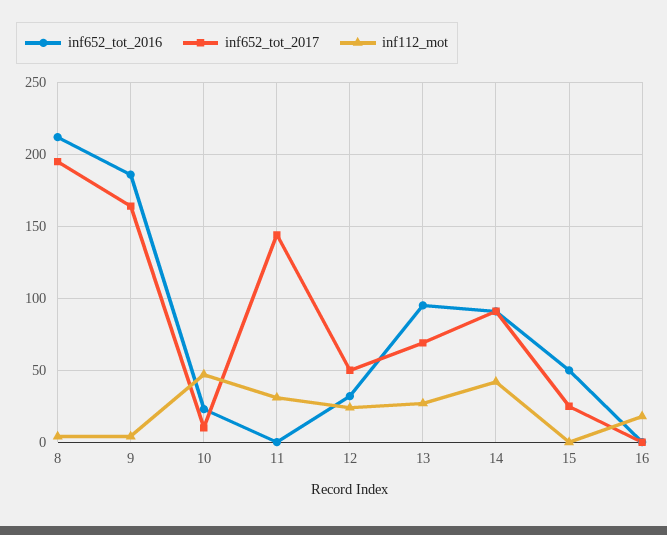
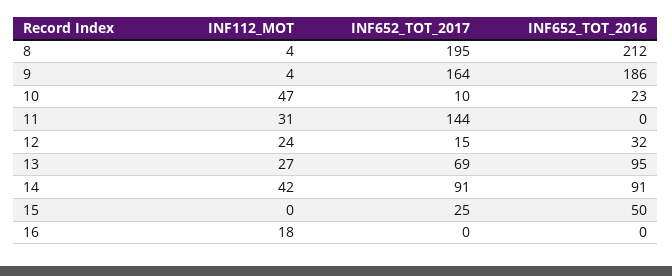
  {
    "inf652_tot_2016": {
      "8": 212,
      "9": 186,
      "10": 23,
      "11": 0,
      "12": 32,
      "13": 95,
      "14": 91,
      "15": 50,
      "16": 0
    },
    "inf652_tot_2017": {
      "8": 195,
      "9": 164,
      "10": 10,
      "11": 144,
-     "12": 50,
+     "12": 15,
      "13": 69,
      "14": 91,
      "15": 25,
      "16": 0
    },
    "inf112_mot": {
      "8": 4,
      "9": 4,
      "10": 47,
      "11": 31,
      "12": 24,
      "13": 27,
      "14": 42,
      "15": 0,
      "16": 18
    }
  }

